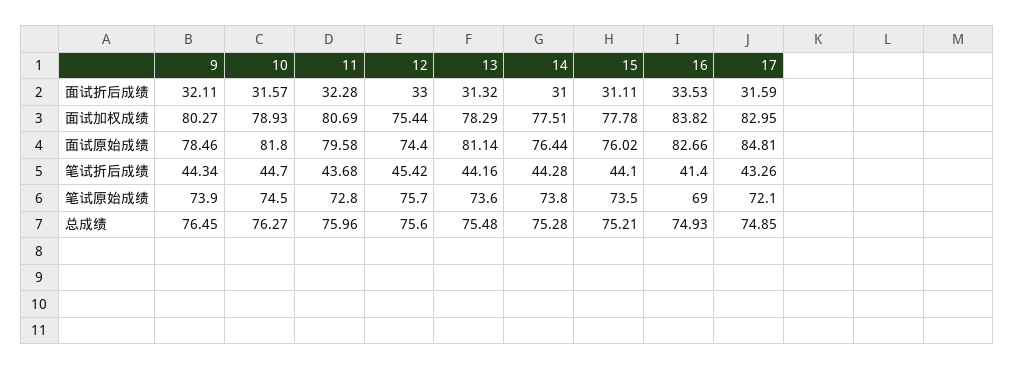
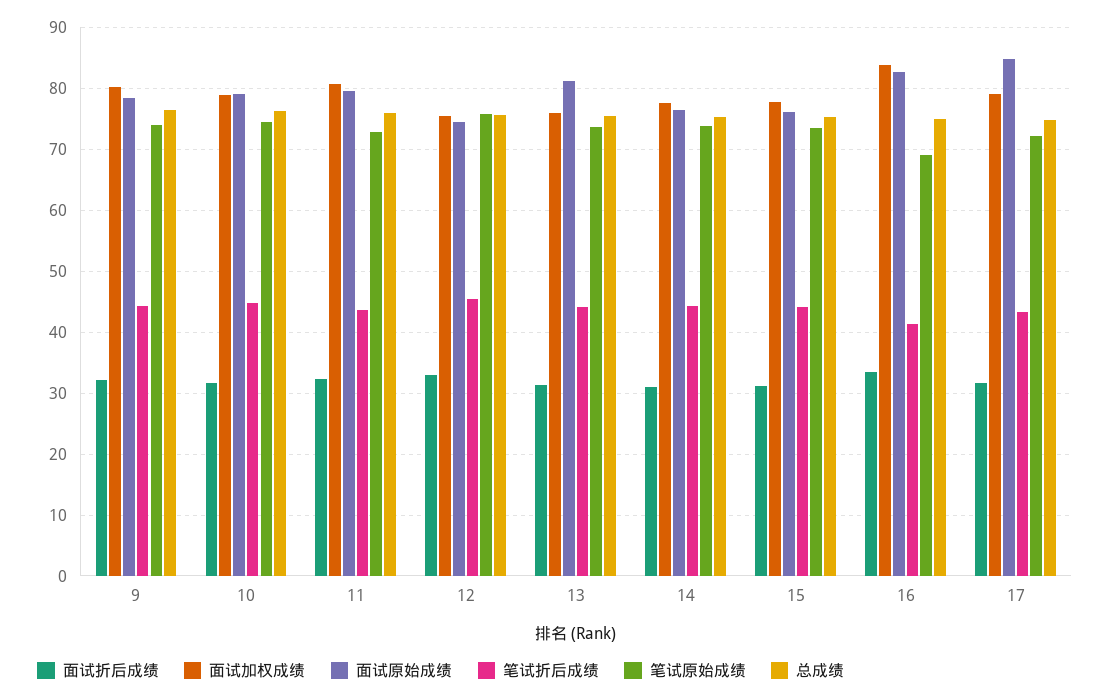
  {
    "面试折后成绩": {
      "9": 32.11,
      "10": 31.57,
      "11": 32.28,
      "12": 33,
      "13": 31.32,
      "14": 31,
      "15": 31.11,
      "16": 33.53,
      "17": 31.59
    },
    "面试加权成绩": {
      "9": 80.27,
      "10": 78.93,
      "11": 80.69,
      "12": 75.44,
-     "13": 78.29,
+     "13": 76,
      "14": 77.51,
      "15": 77.78,
      "16": 83.82,
-     "17": 82.95
+     "17": 79
    },
    "面试原始成绩": {
      "9": 78.46,
-     "10": 81.8,
+     "10": 79,
      "11": 79.58,
      "12": 74.4,
      "13": 81.14,
      "14": 76.44,
      "15": 76.02,
      "16": 82.66,
      "17": 84.81
    },
    "笔试折后成绩": {
      "9": 44.34,
      "10": 44.7,
      "11": 43.68,
      "12": 45.42,
      "13": 44.16,
      "14": 44.28,
      "15": 44.1,
      "16": 41.4,
      "17": 43.26
    },
    "笔试原始成绩": {
      "9": 73.9,
      "10": 74.5,
      "11": 72.8,
      "12": 75.7,
      "13": 73.6,
      "14": 73.8,
      "15": 73.5,
      "16": 69,
      "17": 72.1
    },
    "总成绩": {
      "9": 76.45,
      "10": 76.27,
      "11": 75.96,
      "12": 75.6,
      "13": 75.48,
      "14": 75.28,
      "15": 75.21,
      "16": 74.93,
      "17": 74.85
    }
  }

